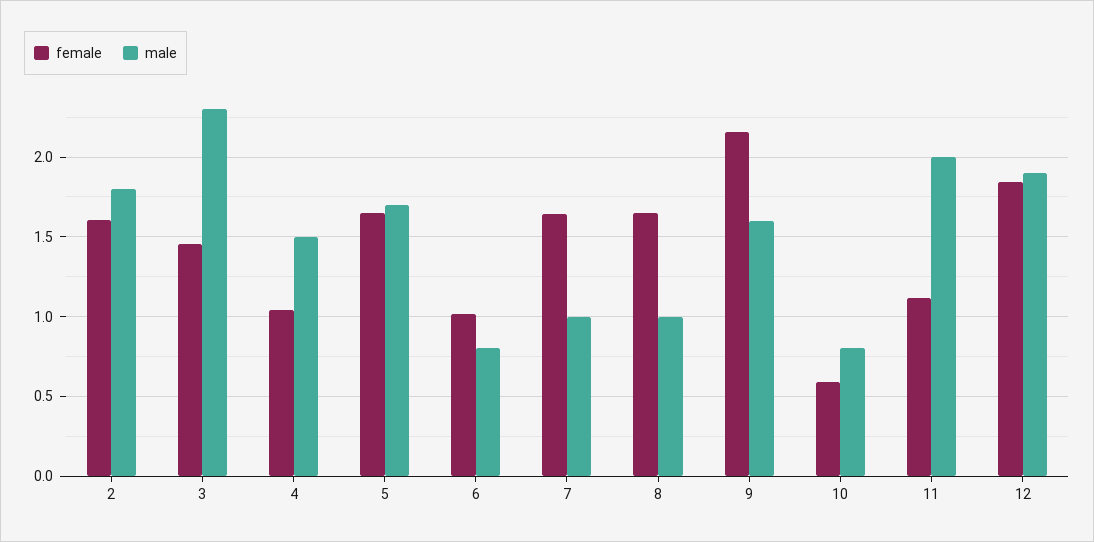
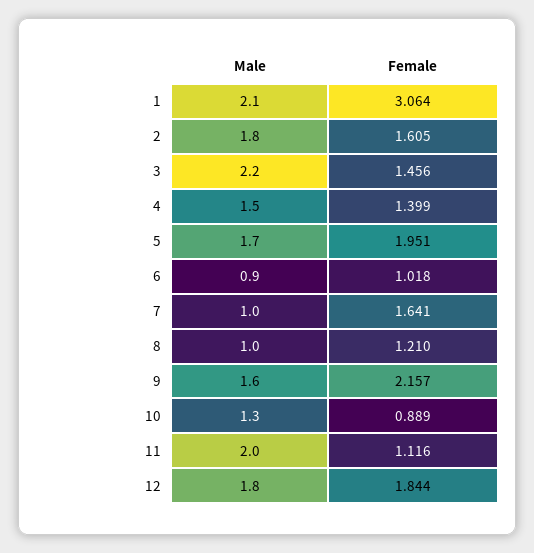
  {
    "female": {
      "2": 1.605,
      "3": 1.456,
-     "4": 1.05,
+     "4": 1.399,
-     "5": 1.65,
+     "5": 1.951,
      "6": 1.018,
      "7": 1.641,
-     "8": 1.65,
+     "8": 1.21,
      "9": 2.157,
-     "10": 0.6,
+     "10": 0.889,
      "11": 1.116,
-     "12": 1.844
+     "12": 1.844,
+     "1": 3.064
    },
    "male": {
      "2": 1.8,
-     "3": 2.3,
+     "3": 2.2,
      "4": 1.5,
      "5": 1.7,
-     "6": 0.8,
+     "6": 0.9,
      "7": 1,
      "8": 1,
      "9": 1.6,
-     "10": 0.8,
+     "10": 1.3,
      "11": 2,
-     "12": 1.9
+     "12": 1.8,
+     "1": 2.1
    }
  }

